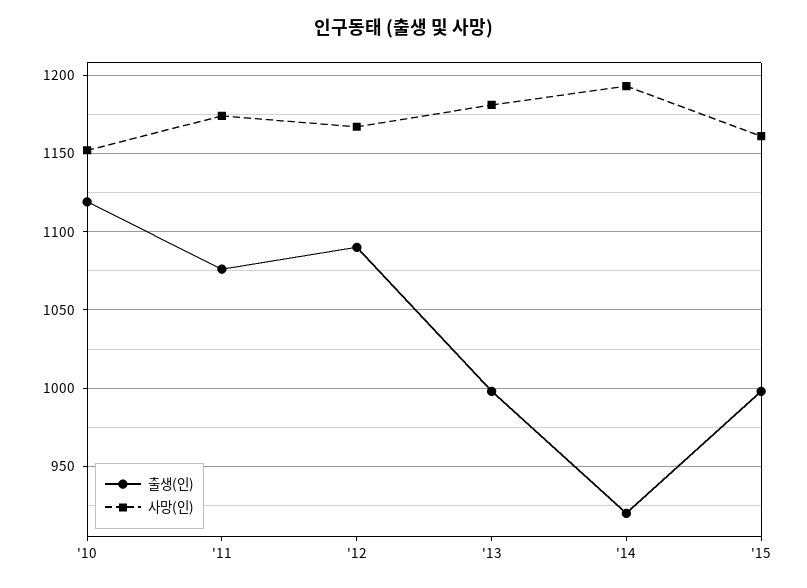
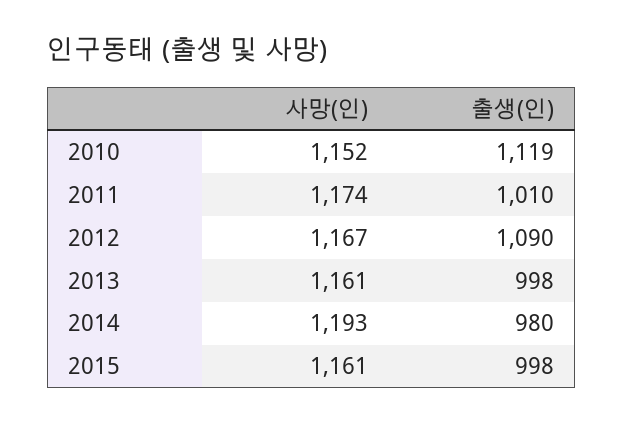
  {
    "출생(인)": {
      "'10": 1119,
-     "'11": 1075,
+     "'11": 1010,
      "'12": 1090,
      "'13": 998,
-     "'14": 920,
+     "'14": 980,
      "'15": 998
    },
    "사망(인)": {
      "'10": 1152,
      "'11": 1174,
      "'12": 1167,
-     "'13": 1180,
+     "'13": 1161,
      "'14": 1193,
      "'15": 1161
    }
  }

